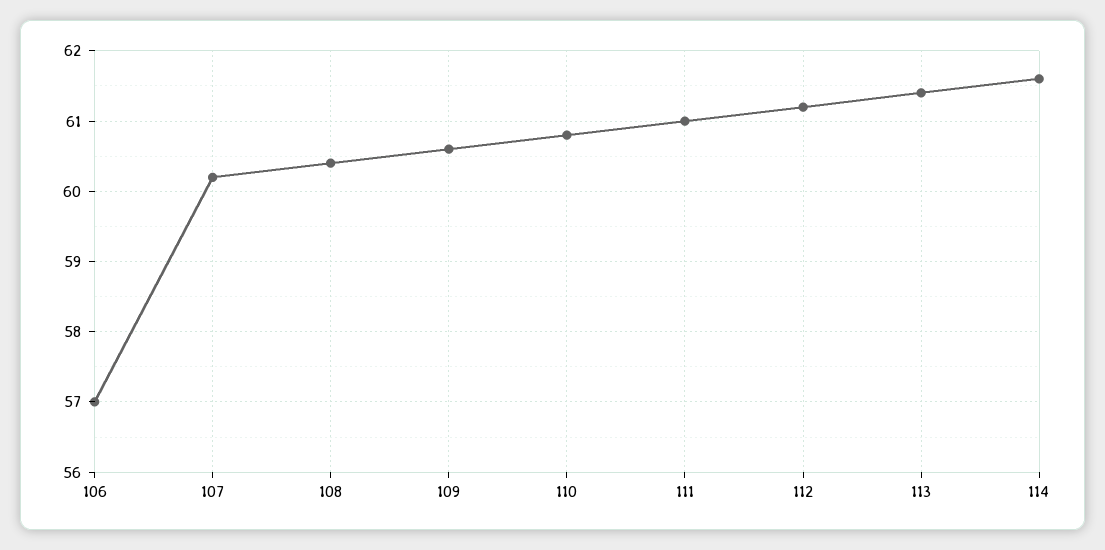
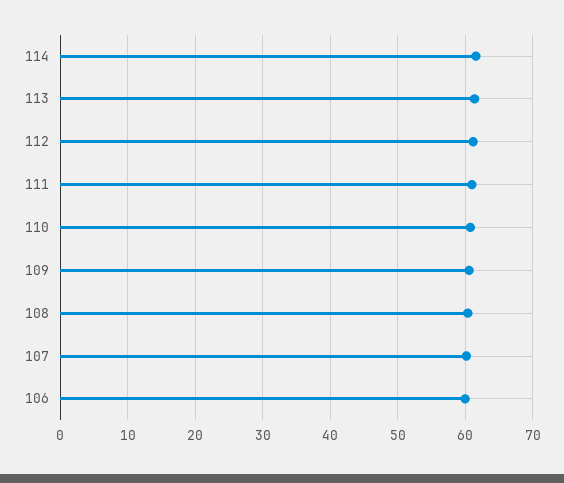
  {
-   "106": 57,
+   "106": 60,
    "107": 60.2,
    "108": 60.4,
    "109": 60.6,
    "110": 60.8,
    "111": 61,
    "112": 61.2,
    "113": 61.4,
    "114": 61.6
  }

